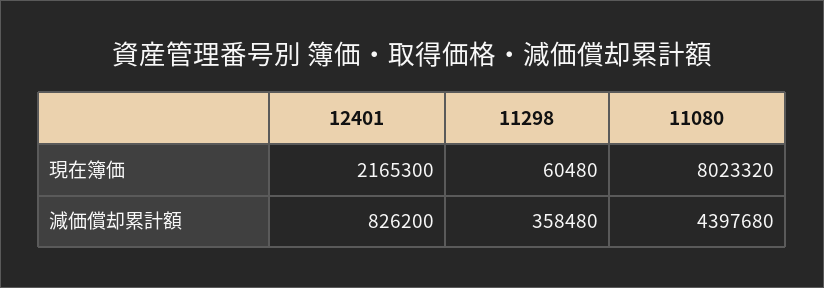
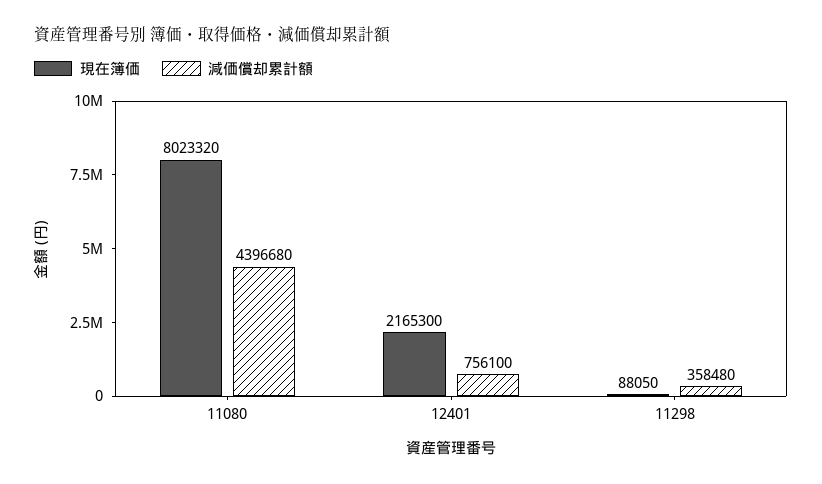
  {
    "現在簿価": {
      "12401": 2165300,
-     "11298": 60480,
+     "11298": 88050,
      "11080": 8023320
    },
    "減価償却累計額": {
-     "12401": 826200,
+     "12401": 756100,
      "11298": 358480,
-     "11080": 4397680
+     "11080": 4396680
    }
  }

